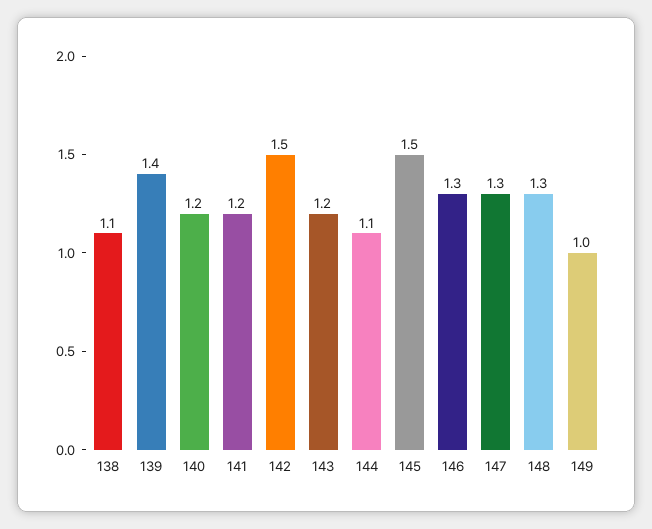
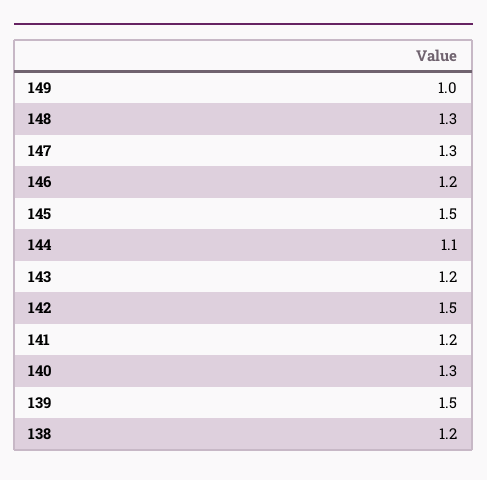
  {
-   "138": 1.1,
+   "138": 1.2,
-   "139": 1.4,
+   "139": 1.5,
-   "140": 1.2,
+   "140": 1.3,
    "141": 1.2,
    "142": 1.5,
    "143": 1.2,
    "144": 1.1,
    "145": 1.5,
-   "146": 1.3,
+   "146": 1.2,
    "147": 1.3,
    "148": 1.3,
    "149": 1
  }

